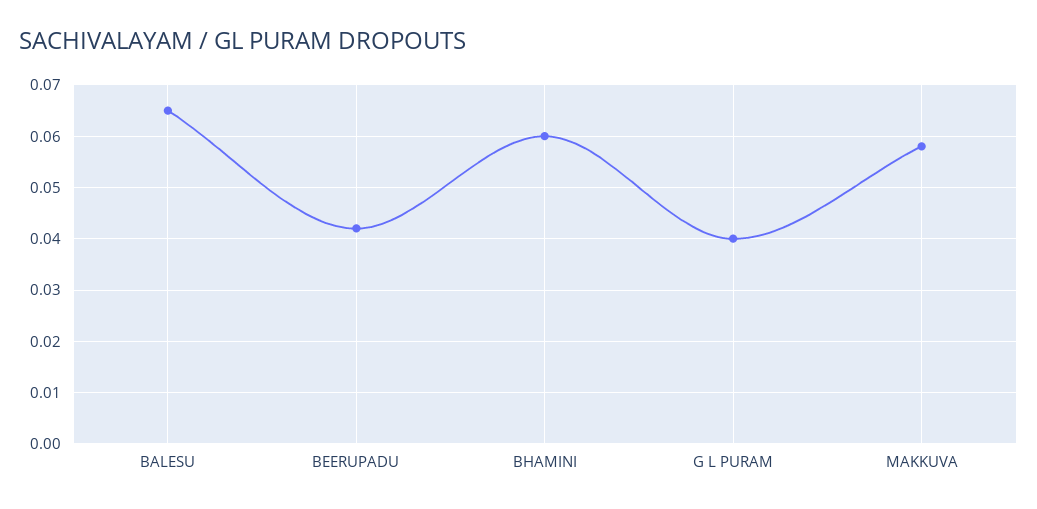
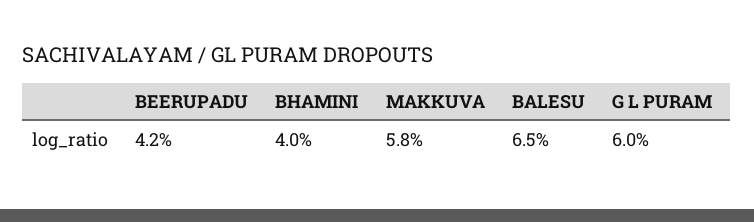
  {
    "BALESU": 0.065,
    "BEERUPADU": 0.042,
-   "BHAMINI": 0.06,
+   "BHAMINI": 0.04,
-   "G L PURAM": 0.04,
+   "G L PURAM": 0.06,
    "MAKKUVA": 0.058
  }

